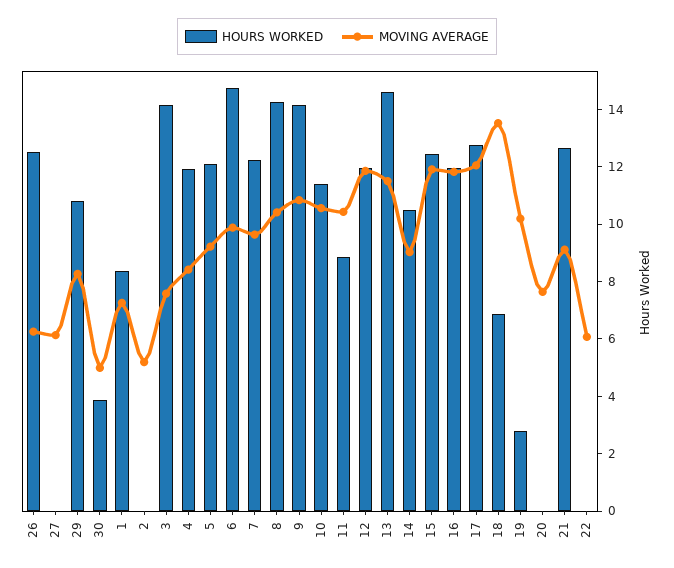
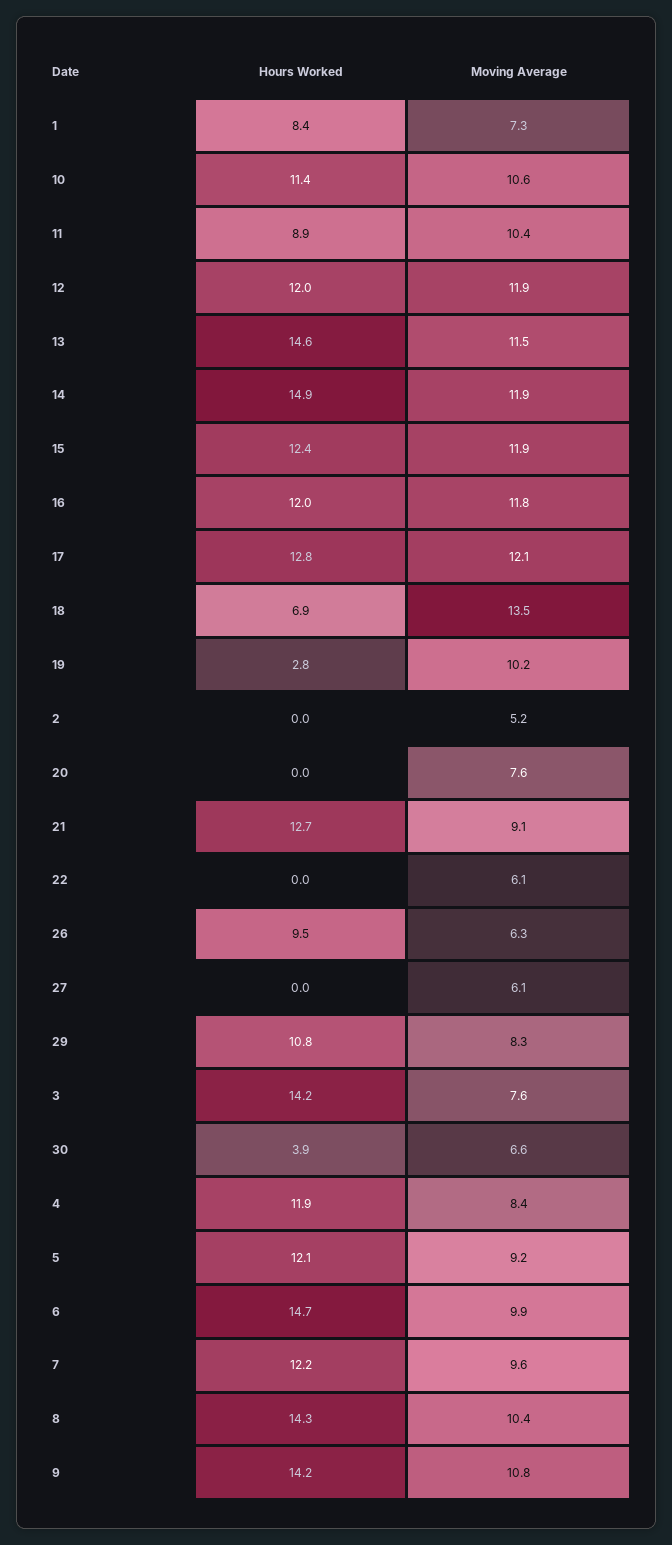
  {
    "HOURS WORKED": {
-     "26": 12.5,
+     "26": 9.5,
      "27": 0,
      "29": 10.8,
      "30": 3.9,
      "1": 8.4,
      "2": 0,
      "3": 14.2,
      "4": 11.9,
      "5": 12.1,
      "6": 14.7,
      "7": 12.2,
      "8": 14.3,
      "9": 14.2,
      "10": 11.4,
      "11": 8.9,
      "12": 12,
      "13": 14.6,
-     "14": 10.5,
+     "14": 14.9,
      "15": 12.4,
      "16": 12,
      "17": 12.8,
      "18": 6.9,
      "19": 2.8,
      "20": 0,
      "21": 12.7,
      "22": 0
    },
    "MOVING AVERAGE": {
      "26": 6.3,
      "27": 6.1,
      "29": 8.3,
-     "30": 5,
+     "30": 6.6,
      "1": 7.3,
      "2": 5.2,
      "3": 7.6,
      "4": 8.4,
      "5": 9.2,
      "6": 9.9,
      "7": 9.6,
      "8": 10.4,
      "9": 10.8,
      "10": 10.6,
      "11": 10.4,
      "12": 11.9,
      "13": 11.5,
-     "14": 9,
+     "14": 11.9,
      "15": 11.9,
      "16": 11.8,
      "17": 12.1,
      "18": 13.5,
      "19": 10.2,
      "20": 7.6,
      "21": 9.1,
      "22": 6.1
    }
  }

